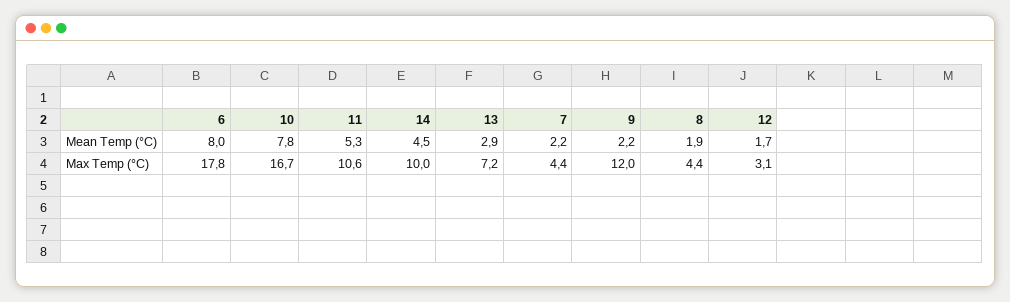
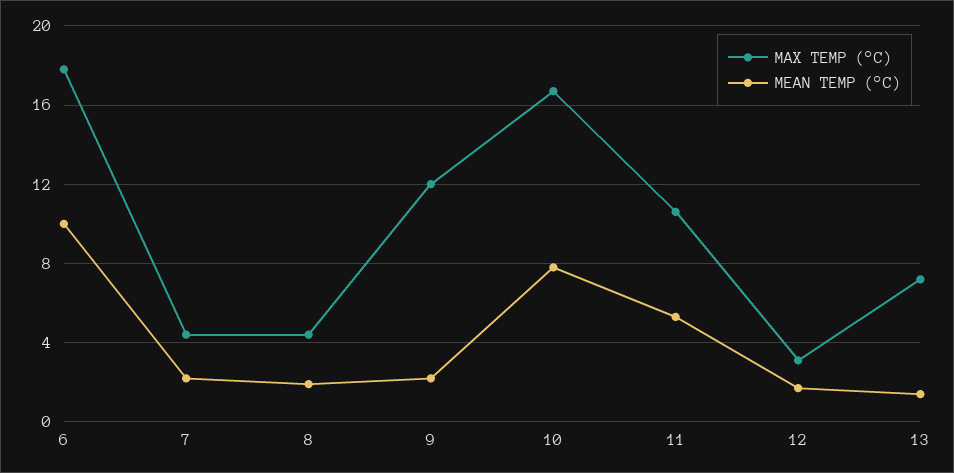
  {
    "Mean Temp (°C)": {
-     "6": 8,
+     "6": 10,
      "10": 7.8,
      "11": 5.3,
-     "14": 4.5,
-     "13": 2.9,
+     "13": 1.5,
      "7": 2.2,
      "9": 2.2,
      "8": 1.9,
      "12": 1.7
    },
    "Max Temp (°C)": {
      "6": 17.8,
      "10": 16.7,
      "11": 10.6,
-     "14": 10,
      "13": 7.2,
      "7": 4.4,
      "9": 12,
      "8": 4.4,
      "12": 3.1
    }
  }

